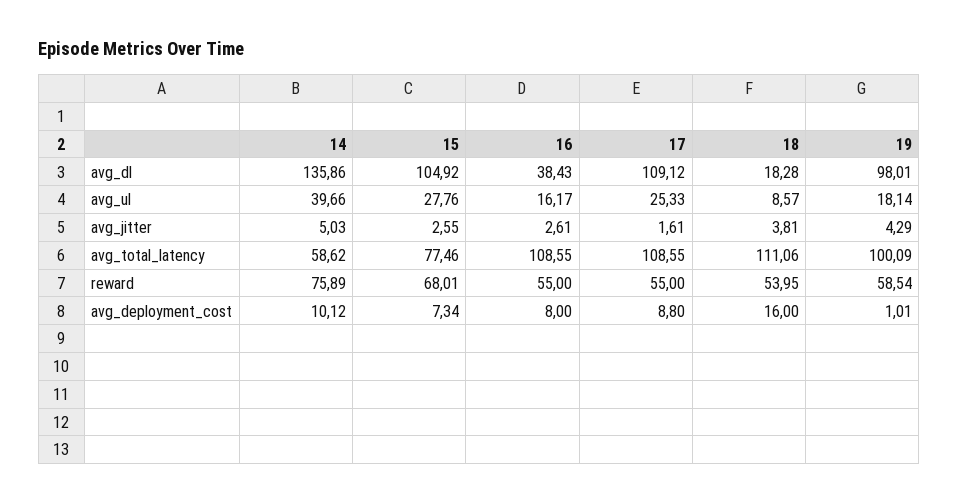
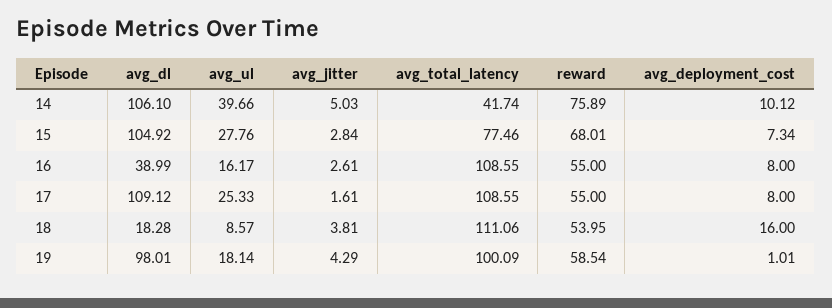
  {
    "14": {
-     "avg_dl": 135.86,
+     "avg_dl": 106.1,
      "avg_ul": 39.66,
      "avg_jitter": 5.03,
-     "avg_total_latency": 58.62,
+     "avg_total_latency": 41.74,
      "reward": 75.89,
      "avg_deployment_cost": 10.12
    },
    "15": {
      "avg_dl": 104.92,
      "avg_ul": 27.76,
-     "avg_jitter": 2.55,
+     "avg_jitter": 2.84,
      "avg_total_latency": 77.46,
      "reward": 68.01,
      "avg_deployment_cost": 7.34
    },
    "16": {
-     "avg_dl": 38.43,
+     "avg_dl": 38.99,
      "avg_ul": 16.17,
      "avg_jitter": 2.61,
      "avg_total_latency": 108.55,
      "reward": 55,
      "avg_deployment_cost": 8
    },
    "17": {
      "avg_dl": 109.12,
      "avg_ul": 25.33,
      "avg_jitter": 1.61,
      "avg_total_latency": 108.55,
      "reward": 55,
-     "avg_deployment_cost": 8.8
+     "avg_deployment_cost": 8
    },
    "18": {
      "avg_dl": 18.28,
      "avg_ul": 8.57,
      "avg_jitter": 3.81,
      "avg_total_latency": 111.06,
      "reward": 53.95,
      "avg_deployment_cost": 16
    },
    "19": {
      "avg_dl": 98.01,
      "avg_ul": 18.14,
      "avg_jitter": 4.29,
      "avg_total_latency": 100.09,
      "reward": 58.54,
      "avg_deployment_cost": 1.01
    }
  }

